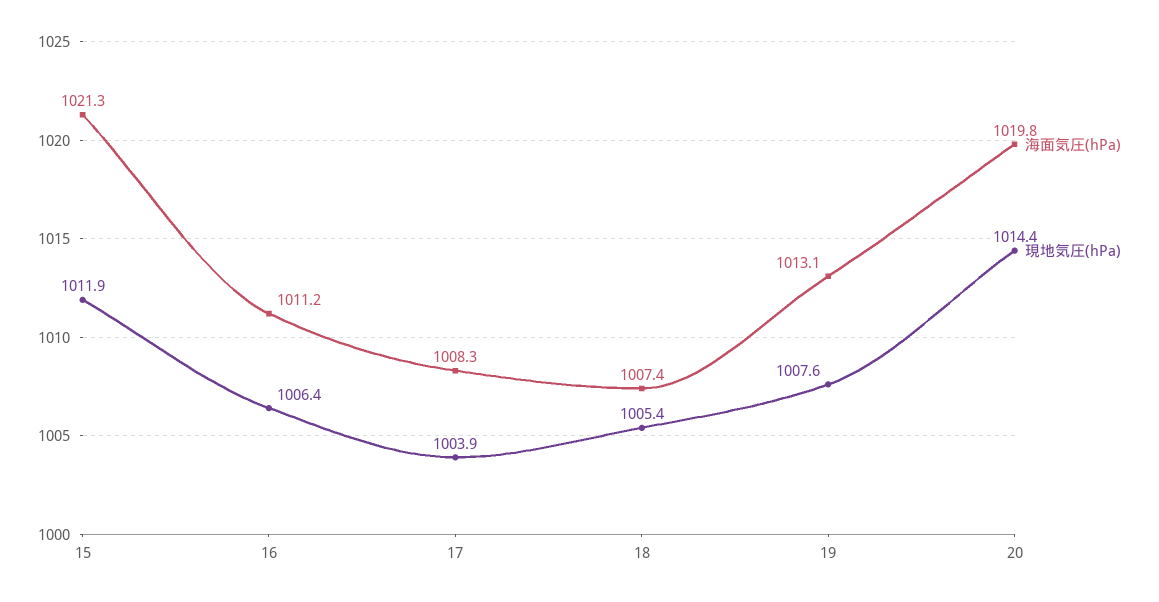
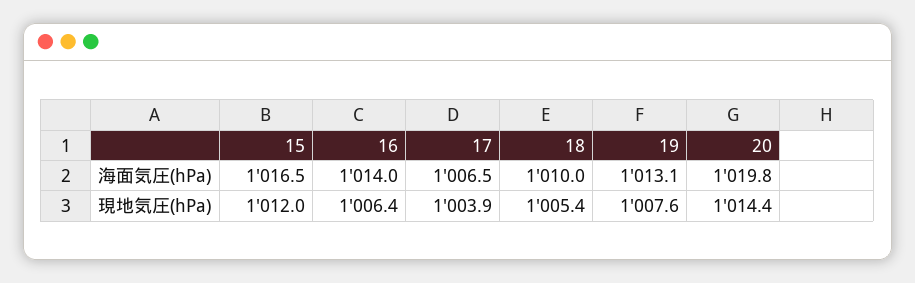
  {
    "海面気圧(hPa)": {
-     "15": 1021.3,
+     "15": 1016.5,
-     "16": 1011.2,
+     "16": 1014,
-     "17": 1008.3,
+     "17": 1006.5,
-     "18": 1007.4,
+     "18": 1010,
      "19": 1013.1,
      "20": 1019.8
    },
    "現地気圧(hPa)": {
-     "15": 1011.9,
+     "15": 1012,
      "16": 1006.4,
      "17": 1003.9,
      "18": 1005.4,
      "19": 1007.6,
      "20": 1014.4
    }
  }

